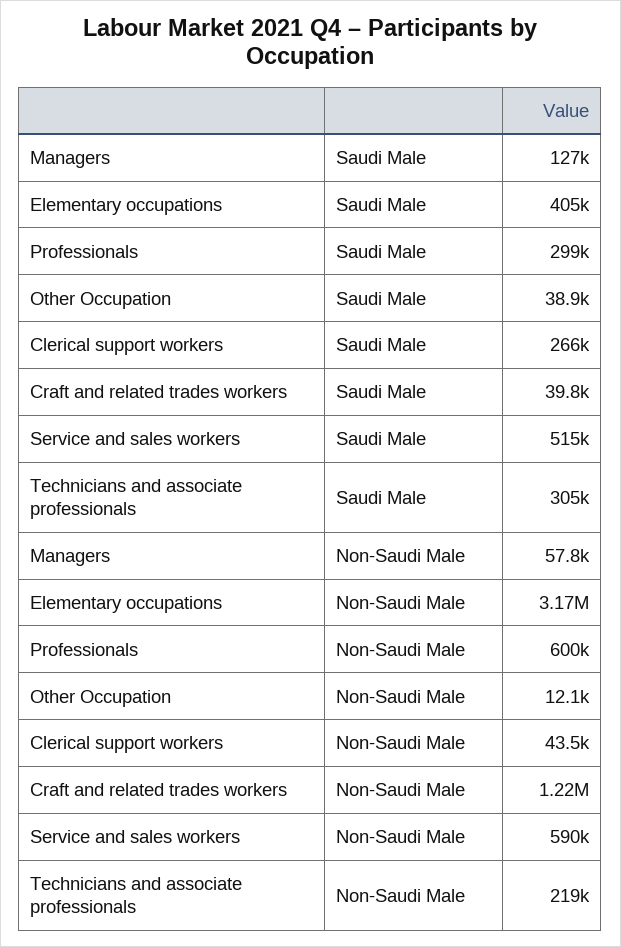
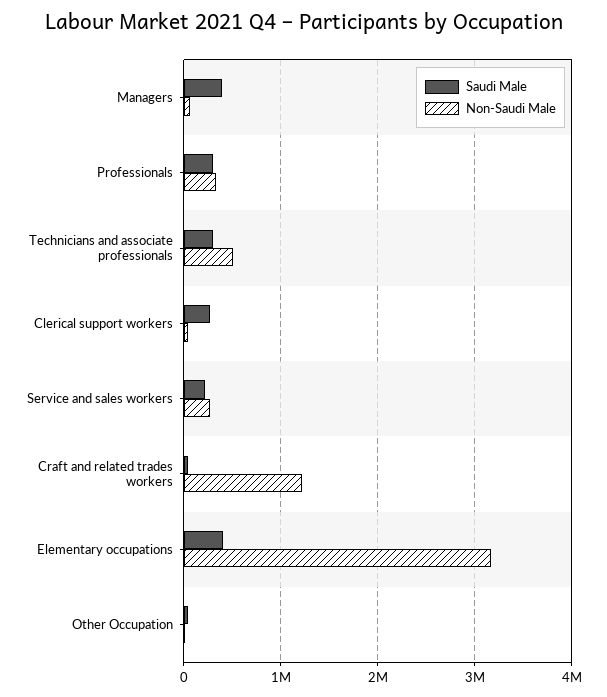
  {
    "Saudi Male": {
-     "Managers": 127000,
+     "Managers": 400000,
      "Elementary occupations": 405000,
      "Professionals": 299000,
      "Other Occupation": 38900,
      "Clerical support workers": 266000,
      "Craft and related trades workers": 39800,
-     "Service and sales workers": 515000,
+     "Service and sales workers": 200000,
      "Technicians and associate professionals": 305000
    },
    "Non-Saudi Male": {
      "Managers": 57800,
      "Elementary occupations": 3170000,
-     "Professionals": 600000,
+     "Professionals": 300000,
      "Other Occupation": 12100,
      "Clerical support workers": 43500,
      "Craft and related trades workers": 1220000,
-     "Service and sales workers": 590000,
+     "Service and sales workers": 300000,
-     "Technicians and associate professionals": 219000
+     "Technicians and associate professionals": 500000
    }
  }

